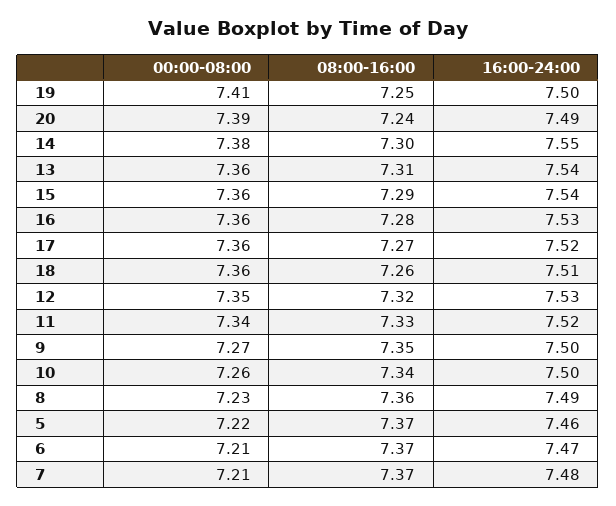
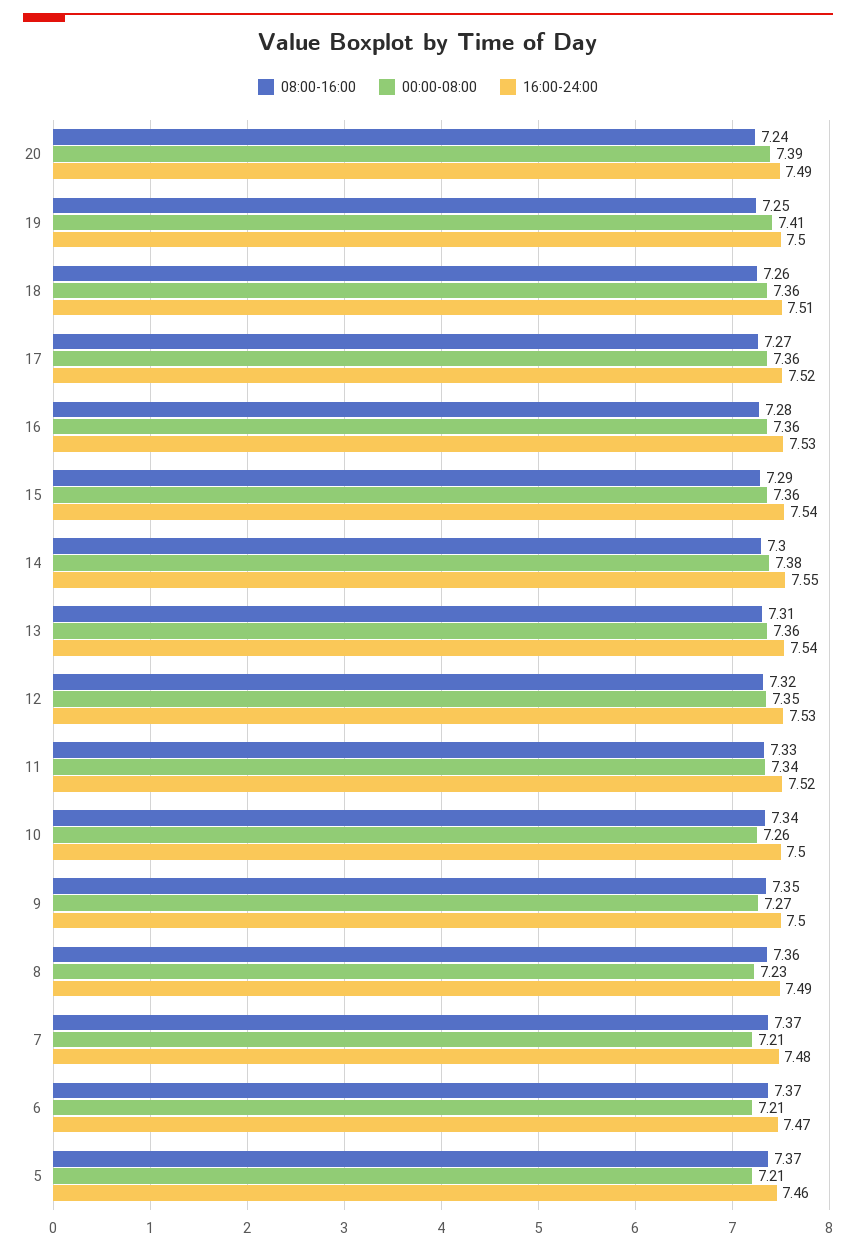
  {
    "00:00-08:00": {
      "19": 7.41,
      "20": 7.39,
      "14": 7.38,
      "13": 7.36,
      "15": 7.36,
      "16": 7.36,
      "17": 7.36,
      "18": 7.36,
      "12": 7.35,
      "11": 7.34,
      "9": 7.27,
      "10": 7.26,
      "8": 7.23,
-     "5": 7.22,
+     "5": 7.21,
      "6": 7.21,
      "7": 7.21
    },
    "08:00-16:00": {
      "19": 7.25,
      "20": 7.24,
      "14": 7.3,
      "13": 7.31,
      "15": 7.29,
      "16": 7.28,
      "17": 7.27,
      "18": 7.26,
      "12": 7.32,
      "11": 7.33,
      "9": 7.35,
      "10": 7.34,
      "8": 7.36,
      "5": 7.37,
      "6": 7.37,
      "7": 7.37
    },
    "16:00-24:00": {
      "19": 7.5,
      "20": 7.49,
      "14": 7.55,
      "13": 7.54,
      "15": 7.54,
      "16": 7.53,
      "17": 7.52,
      "18": 7.51,
      "12": 7.53,
      "11": 7.52,
      "9": 7.5,
      "10": 7.5,
      "8": 7.49,
      "5": 7.46,
      "6": 7.47,
      "7": 7.48
    }
  }

